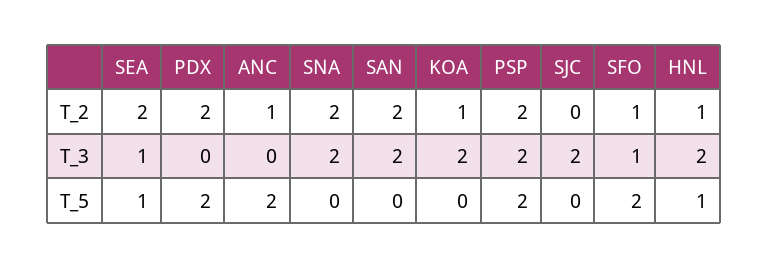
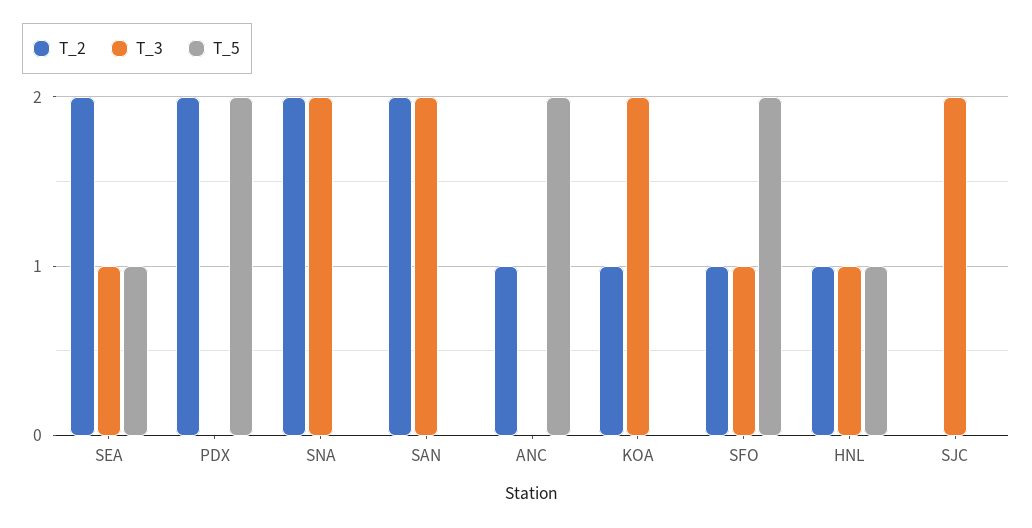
  {
    "T_2": {
      "SEA": 2,
      "PDX": 2,
      "ANC": 1,
      "SNA": 2,
      "SAN": 2,
      "KOA": 1,
-     "PSP": 2,
      "SJC": 0,
      "SFO": 1,
      "HNL": 1
    },
    "T_3": {
      "SEA": 1,
      "PDX": 0,
      "ANC": 0,
      "SNA": 2,
      "SAN": 2,
      "KOA": 2,
-     "PSP": 2,
      "SJC": 2,
      "SFO": 1,
-     "HNL": 2
+     "HNL": 1
    },
    "T_5": {
      "SEA": 1,
      "PDX": 2,
      "ANC": 2,
      "SNA": 0,
      "SAN": 0,
      "KOA": 0,
-     "PSP": 2,
      "SJC": 0,
      "SFO": 2,
      "HNL": 1
    }
  }

